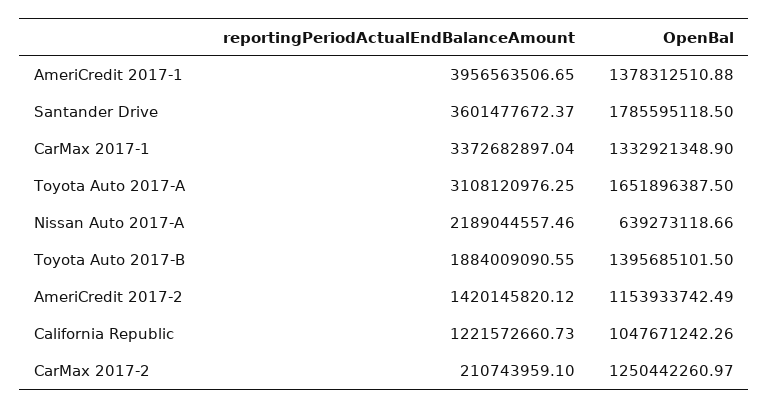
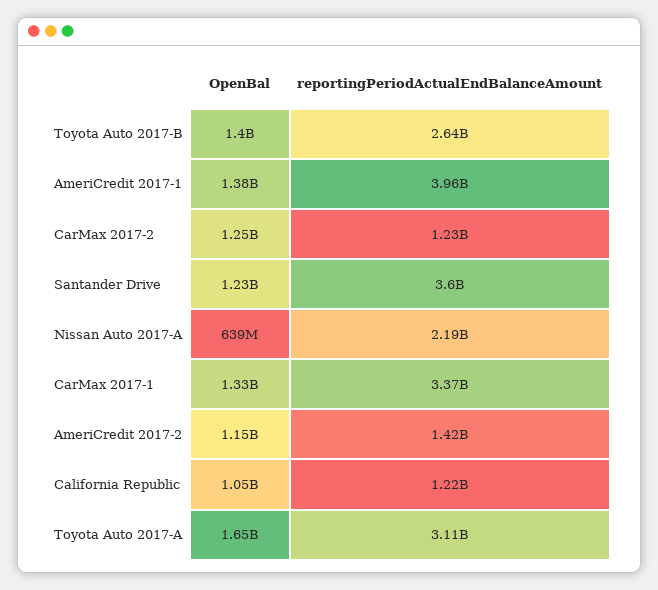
  {
    "reportingPeriodActualEndBalanceAmount": {
      "AmeriCredit 2017-1": 3956563506.65,
      "Santander Drive": 3601477672.37,
      "CarMax 2017-1": 3372682897.04,
      "Toyota Auto 2017-A": 3108120976.25,
      "Nissan Auto 2017-A": 2189044557.46,
-     "Toyota Auto 2017-B": 1884009090.55,
+     "Toyota Auto 2017-B": 2640000000,
      "AmeriCredit 2017-2": 1420145820.12,
      "California Republic": 1221572660.73,
-     "CarMax 2017-2": 210743959.1
+     "CarMax 2017-2": 1230000000
    },
    "OpenBal": {
      "AmeriCredit 2017-1": 1378312510.88,
-     "Santander Drive": 1785595118.5,
+     "Santander Drive": 1230000000,
      "CarMax 2017-1": 1332921348.9,
      "Toyota Auto 2017-A": 1651896387.5,
      "Nissan Auto 2017-A": 639273118.66,
      "Toyota Auto 2017-B": 1395685101.5,
      "AmeriCredit 2017-2": 1153933742.49,
      "California Republic": 1047671242.26,
      "CarMax 2017-2": 1250442260.97
    }
  }

